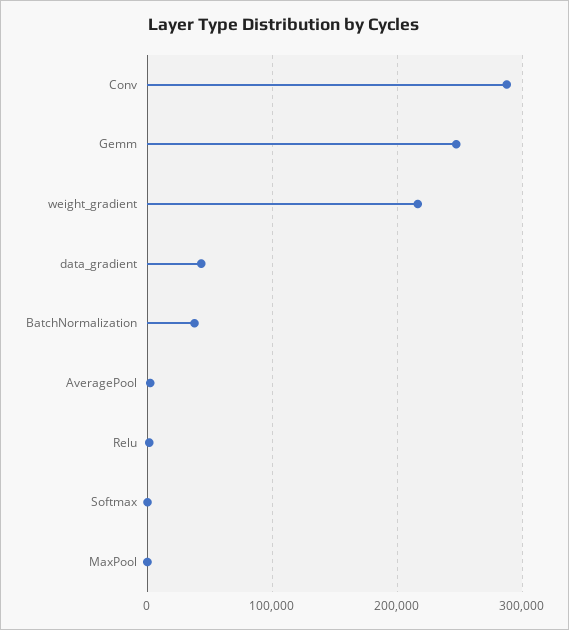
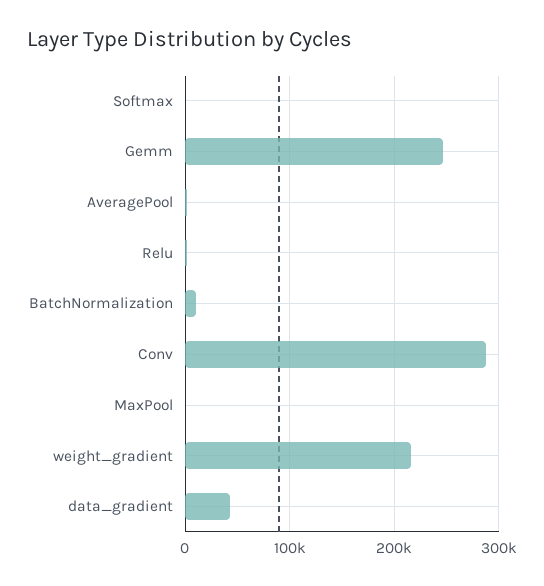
  {
    "Conv": 290000,
    "Gemm": 250000,
    "weight_gradient": 220000,
    "data_gradient": 40000,
-   "BatchNormalization": 40000,
+   "BatchNormalization": 10000,
    "AveragePool": 0,
    "Relu": 0,
    "Softmax": 0,
    "MaxPool": 0
  }

